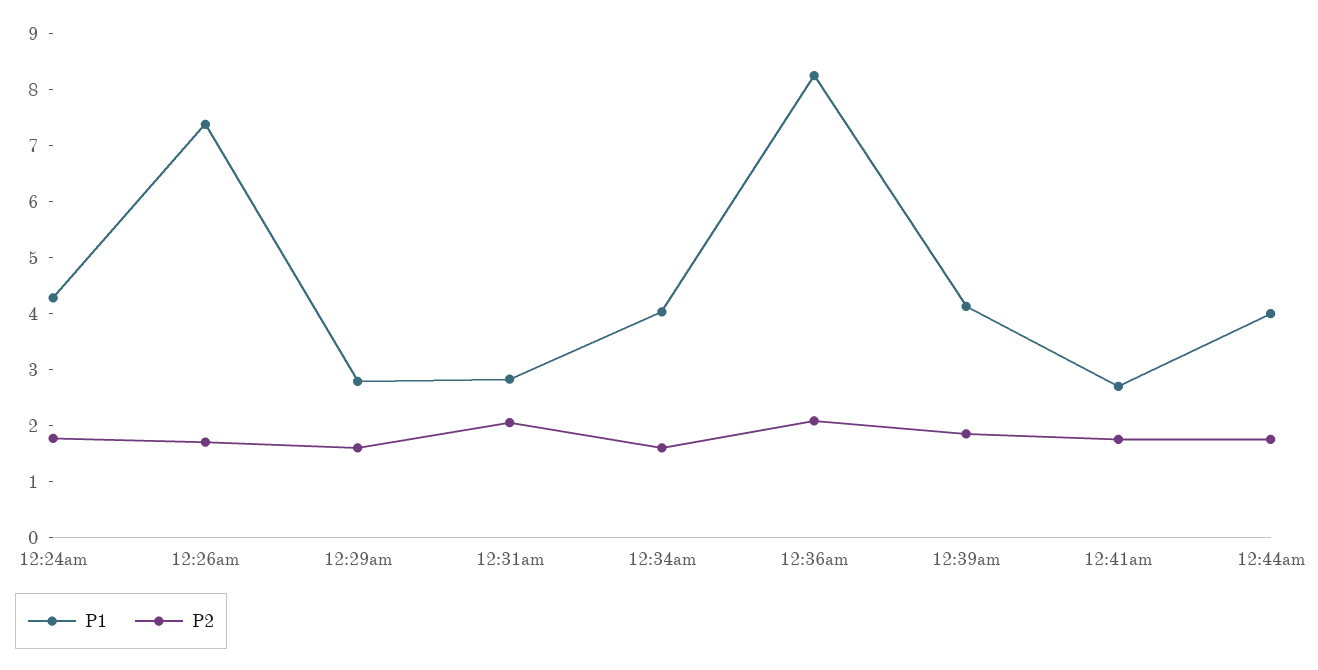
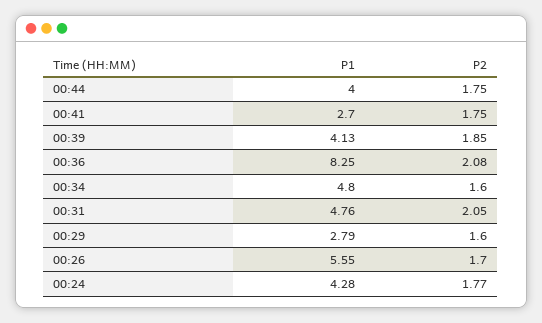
  {
    "P1": {
      "12:24am": 4.28,
-     "12:26am": 7.4,
+     "12:26am": 5.55,
      "12:29am": 2.79,
-     "12:31am": 2.8,
+     "12:31am": 4.76,
-     "12:34am": 4,
+     "12:34am": 4.8,
      "12:36am": 8.25,
      "12:39am": 4.13,
      "12:41am": 2.7,
      "12:44am": 4
    },
    "P2": {
      "12:24am": 1.77,
      "12:26am": 1.7,
      "12:29am": 1.6,
      "12:31am": 2.05,
      "12:34am": 1.6,
      "12:36am": 2.08,
      "12:39am": 1.85,
      "12:41am": 1.75,
      "12:44am": 1.75
    }
  }

